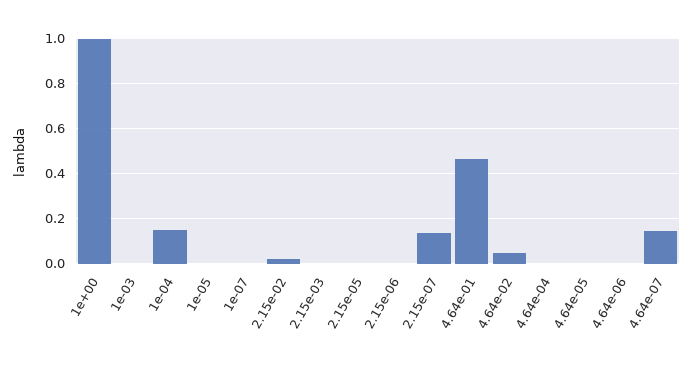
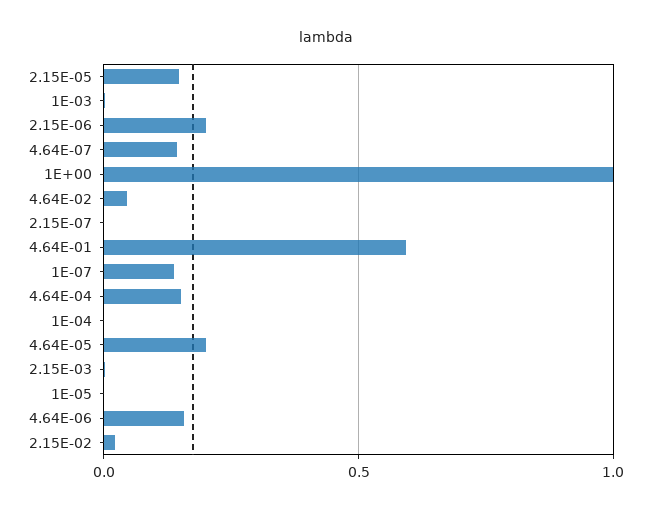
  {
    "1e+00": 1,
    "1e-03": 0,
-   "1e-04": 0.15,
+   "1e-04": 0,
    "1e-05": 0,
-   "1e-07": 0,
+   "1e-07": 0.15,
    "2.15e-02": 0,
    "2.15e-03": 0,
-   "2.15e-05": 0,
+   "2.15e-05": 0.15,
-   "2.15e-06": 0,
+   "2.15e-06": 0.2,
-   "2.15e-07": 0.15,
+   "2.15e-07": 0,
-   "4.64e-01": 0.45,
+   "4.64e-01": 0.6,
    "4.64e-02": 0.05,
-   "4.64e-04": 0,
+   "4.64e-04": 0.15,
-   "4.64e-05": 0,
+   "4.64e-05": 0.2,
-   "4.64e-06": 0,
+   "4.64e-06": 0.15,
    "4.64e-07": 0.15
  }

